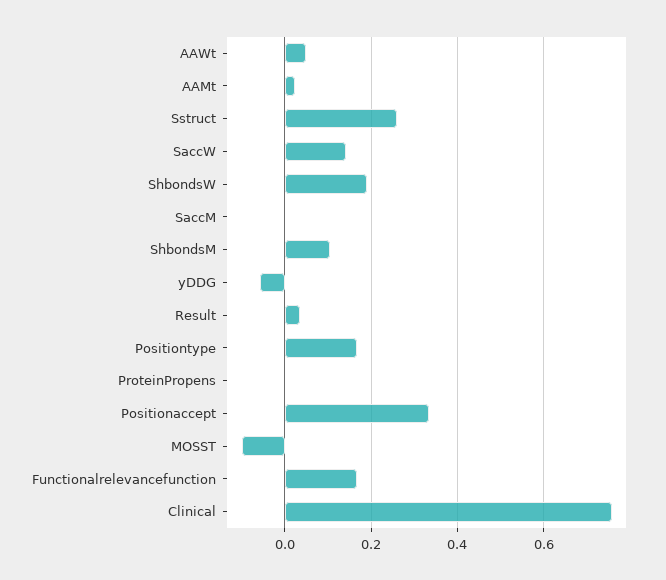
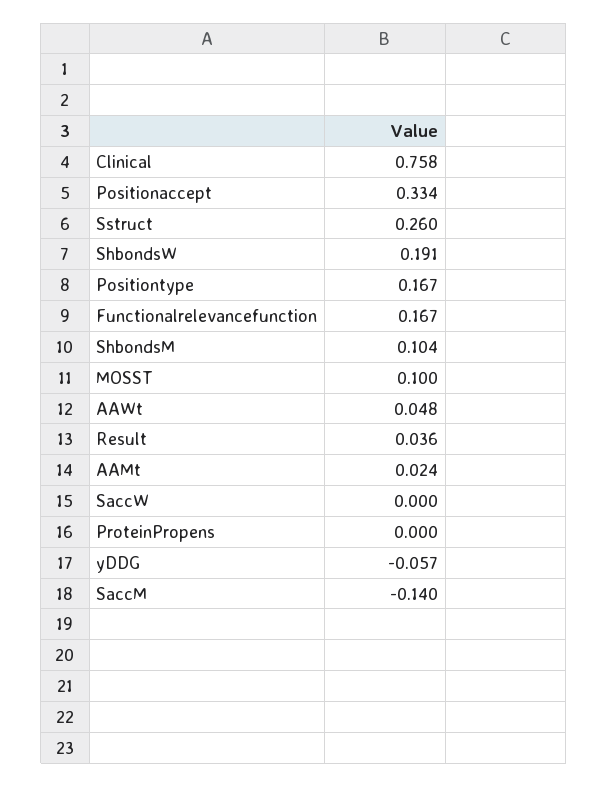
  {
    "AAWt": 0.048,
    "AAMt": 0.024,
    "Sstruct": 0.26,
-   "SaccW": 0.14,
+   "SaccW": 0,
    "ShbondsW": 0.191,
-   "SaccM": 0,
+   "SaccM": -0.14,
    "ShbondsM": 0.104,
    "yDDG": -0.057,
    "Result": 0.036,
    "Positiontype": 0.167,
    "ProteinPropens": 0,
    "Positionaccept": 0.334,
-   "MOSST": -0.1,
+   "MOSST": 0.1,
    "Functionalrelevancefunction": 0.167,
    "Clinical": 0.758
  }

